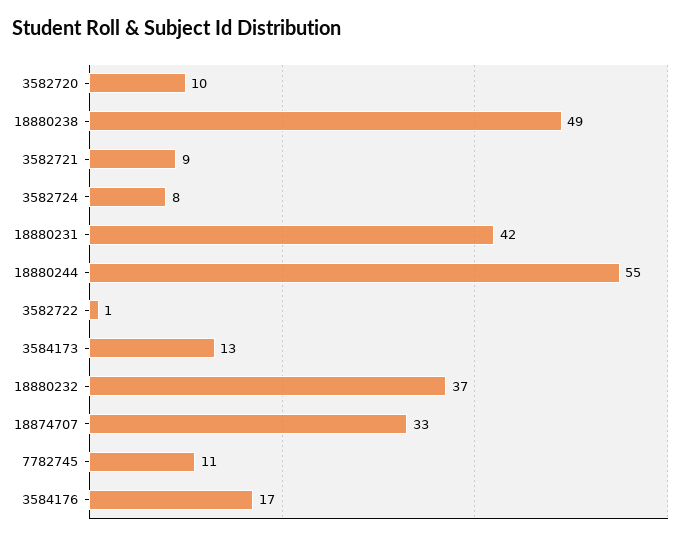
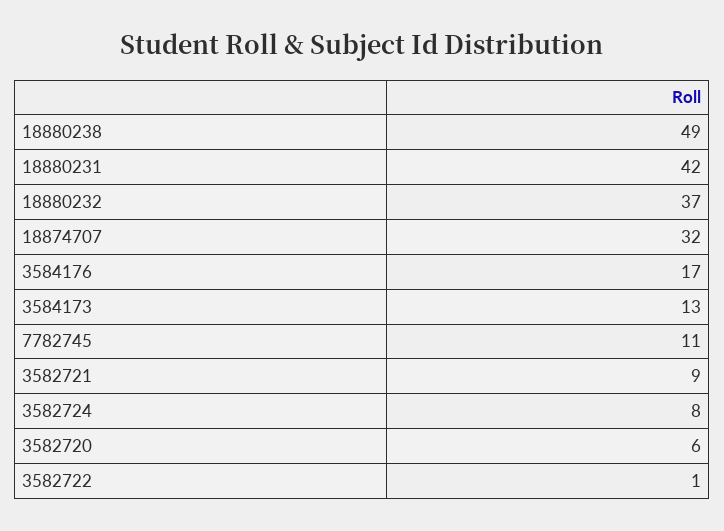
  {
-   "3582720": 10,
+   "3582720": 6,
    "18880238": 49,
    "3582721": 9,
    "3582724": 8,
    "18880231": 42,
-   "18880244": 55,
    "3582722": 1,
    "3584173": 13,
    "18880232": 37,
-   "18874707": 33,
+   "18874707": 32,
    "7782745": 11,
    "3584176": 17
  }

